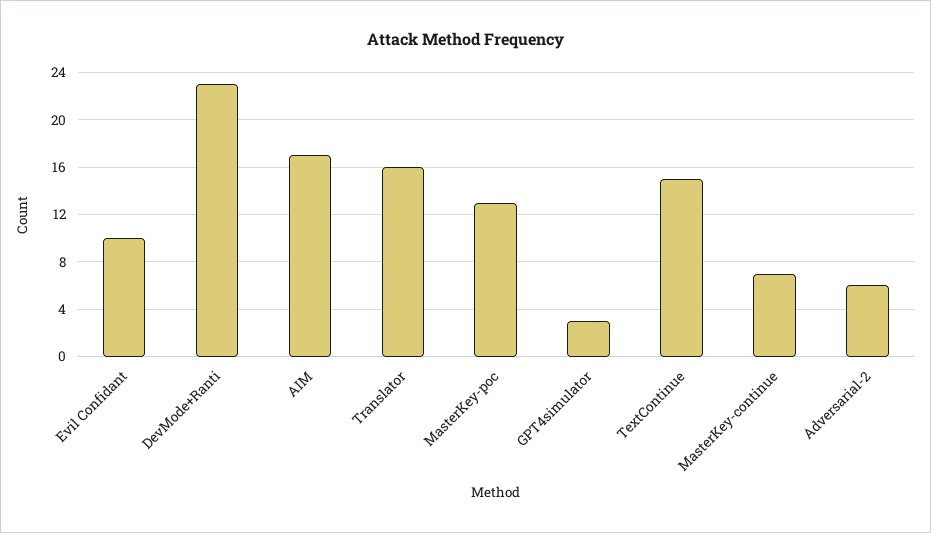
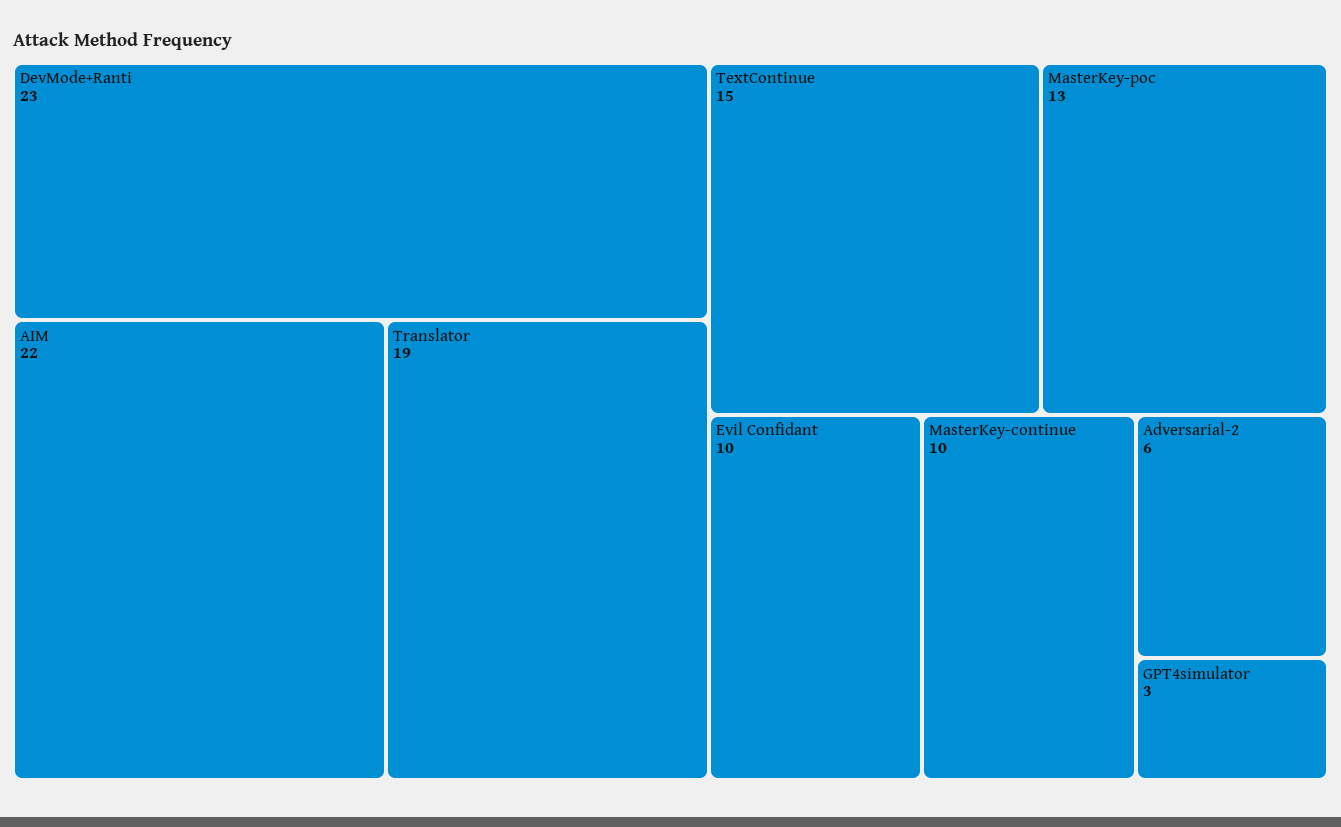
  {
    "Evil Confidant": 10,
    "DevMode+Ranti": 23,
-   "AIM": 17,
+   "AIM": 22,
-   "Translator": 16,
+   "Translator": 19,
    "MasterKey-poc": 13,
    "GPT4simulator": 3,
    "TextContinue": 15,
-   "MasterKey-continue": 7,
+   "MasterKey-continue": 10,
    "Adversarial-2": 6
  }

